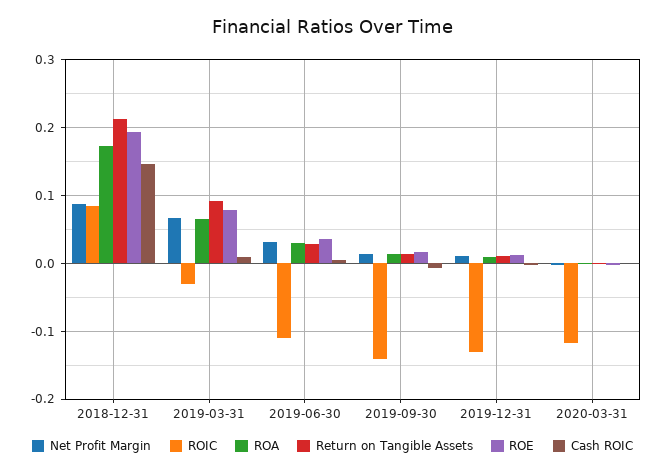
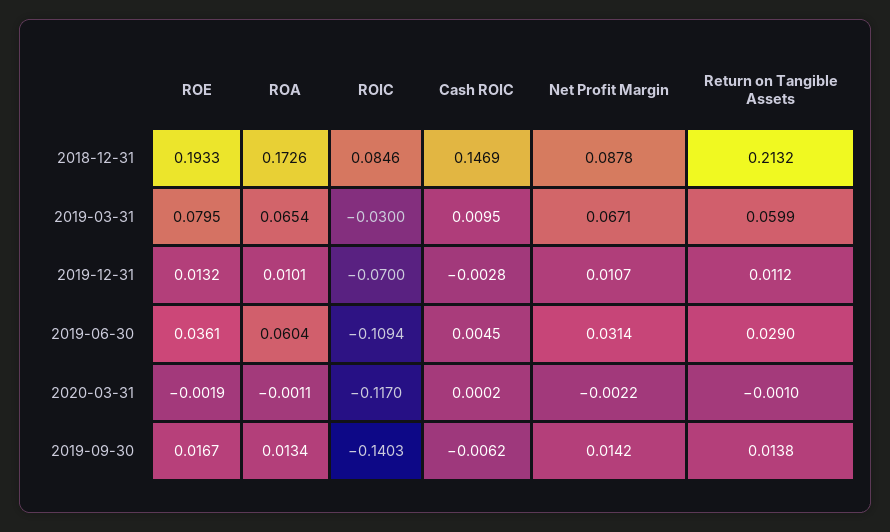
  {
    "Net Profit Margin": {
      "2018-12-31": 0.0878,
      "2019-03-31": 0.0671,
      "2019-06-30": 0.0314,
      "2019-09-30": 0.0142,
      "2019-12-31": 0.0107,
      "2020-03-31": -0.0022
    },
    "ROIC": {
      "2018-12-31": 0.0846,
      "2019-03-31": -0.03,
      "2019-06-30": -0.1094,
      "2019-09-30": -0.1403,
-     "2019-12-31": -0.13,
+     "2019-12-31": -0.07,
      "2020-03-31": -0.117
    },
    "ROA": {
      "2018-12-31": 0.1726,
      "2019-03-31": 0.0654,
-     "2019-06-30": 0.03,
+     "2019-06-30": 0.0604,
      "2019-09-30": 0.0134,
      "2019-12-31": 0.0101,
      "2020-03-31": -0.0011
    },
    "Return on Tangible Assets": {
      "2018-12-31": 0.2132,
-     "2019-03-31": 0.09,
+     "2019-03-31": 0.0599,
      "2019-06-30": 0.029,
      "2019-09-30": 0.0138,
      "2019-12-31": 0.0112,
      "2020-03-31": -0.001
    },
    "ROE": {
      "2018-12-31": 0.1933,
      "2019-03-31": 0.0795,
      "2019-06-30": 0.0361,
      "2019-09-30": 0.0167,
      "2019-12-31": 0.0132,
      "2020-03-31": -0.0019
    },
    "Cash ROIC": {
      "2018-12-31": 0.1469,
      "2019-03-31": 0.0095,
      "2019-06-30": 0.0045,
      "2019-09-30": -0.0062,
      "2019-12-31": -0.0028,
      "2020-03-31": 0.0002
    }
  }

